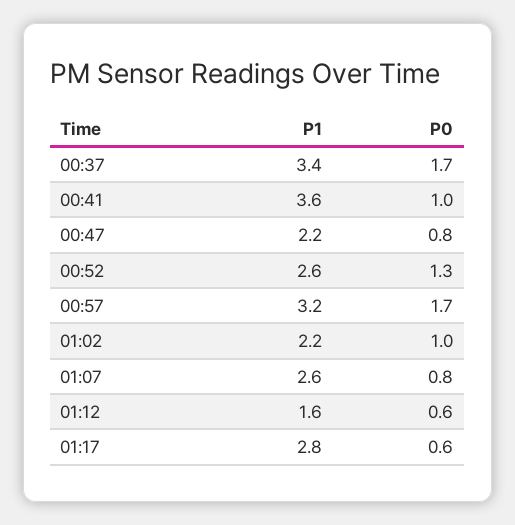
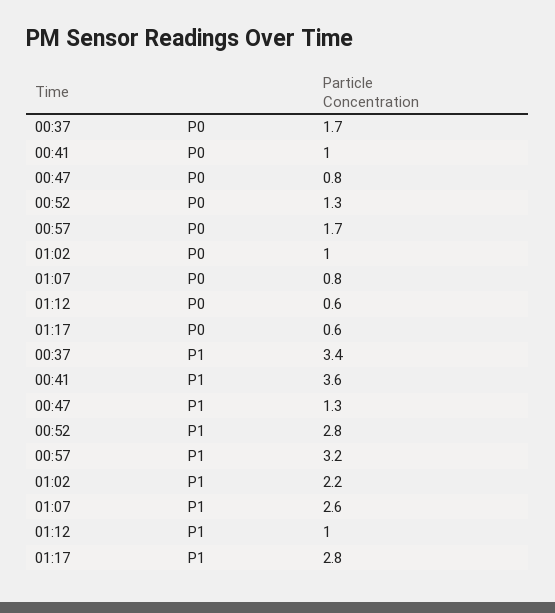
  {
    "P1": {
      "00:37": 3.4,
      "00:41": 3.6,
-     "00:47": 2.2,
+     "00:47": 1.3,
-     "00:52": 2.6,
+     "00:52": 2.8,
      "00:57": 3.2,
      "01:02": 2.2,
      "01:07": 2.6,
-     "01:12": 1.6,
+     "01:12": 1,
      "01:17": 2.8
    },
    "P0": {
      "00:37": 1.7,
      "00:41": 1,
      "00:47": 0.8,
      "00:52": 1.3,
      "00:57": 1.7,
      "01:02": 1,
      "01:07": 0.8,
      "01:12": 0.6,
      "01:17": 0.6
    }
  }

